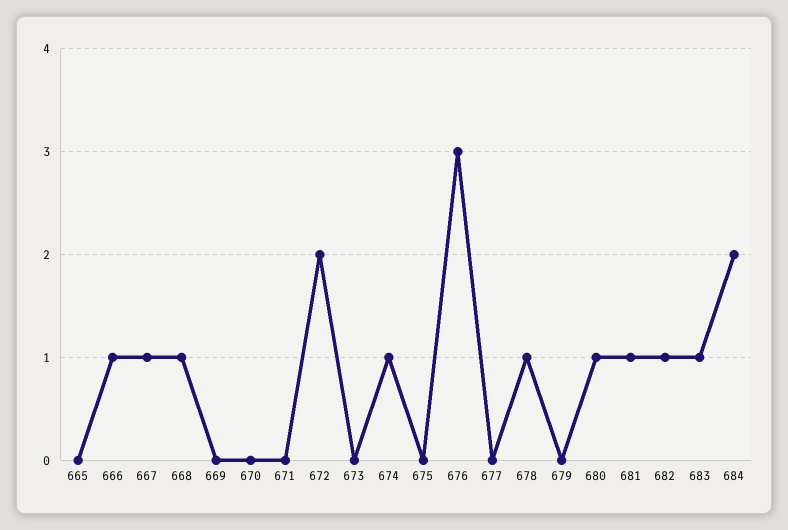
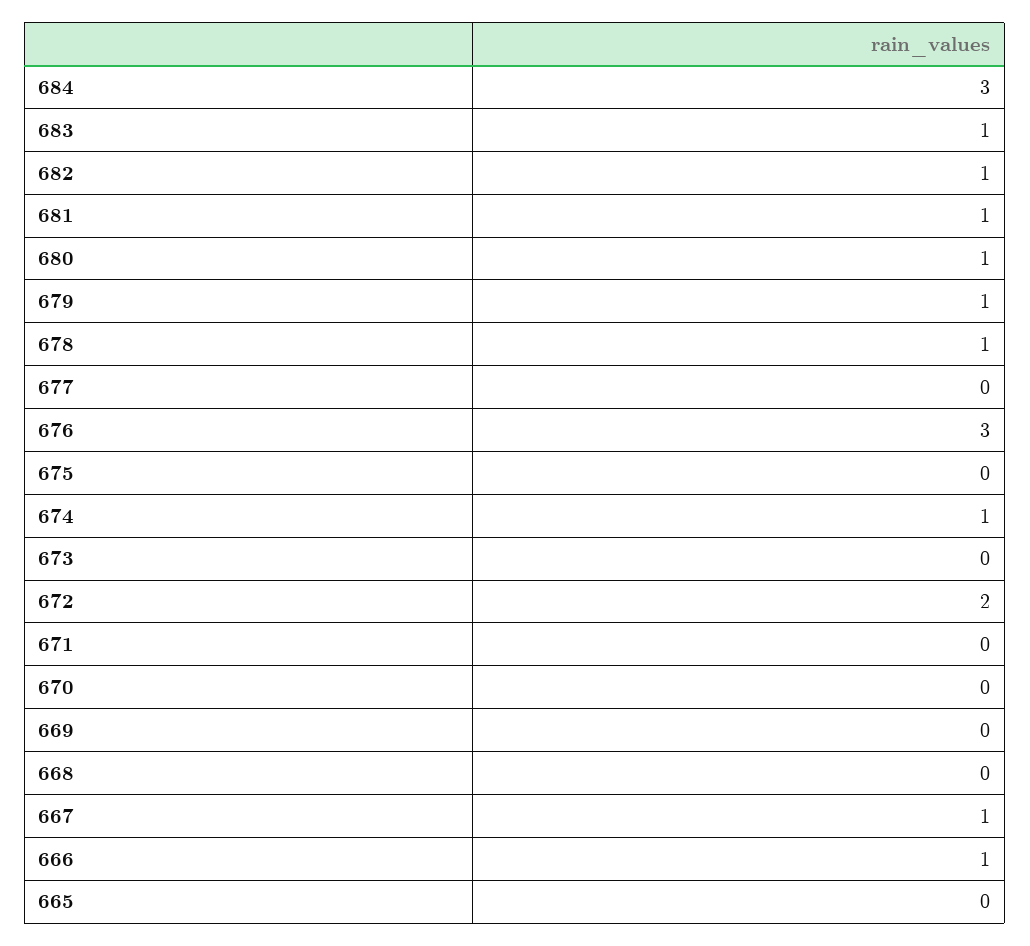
  {
    "665": 0,
    "666": 1,
    "667": 1,
-   "668": 1,
+   "668": 0,
    "669": 0,
    "670": 0,
    "671": 0,
    "672": 2,
    "673": 0,
    "674": 1,
    "675": 0,
    "676": 3,
    "677": 0,
    "678": 1,
-   "679": 0,
+   "679": 1,
    "680": 1,
    "681": 1,
    "682": 1,
    "683": 1,
-   "684": 2
+   "684": 3
  }

